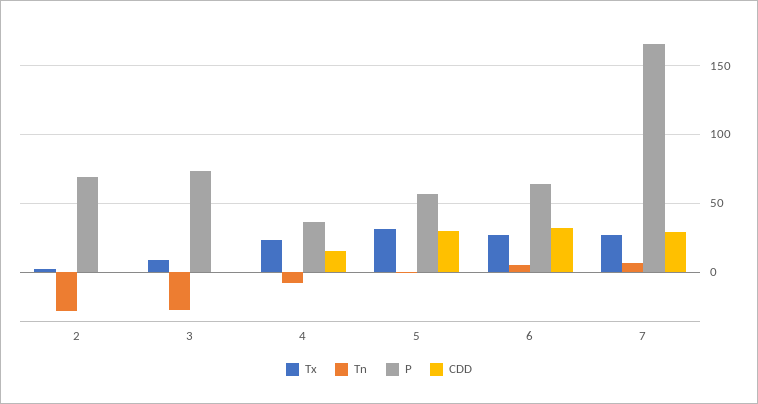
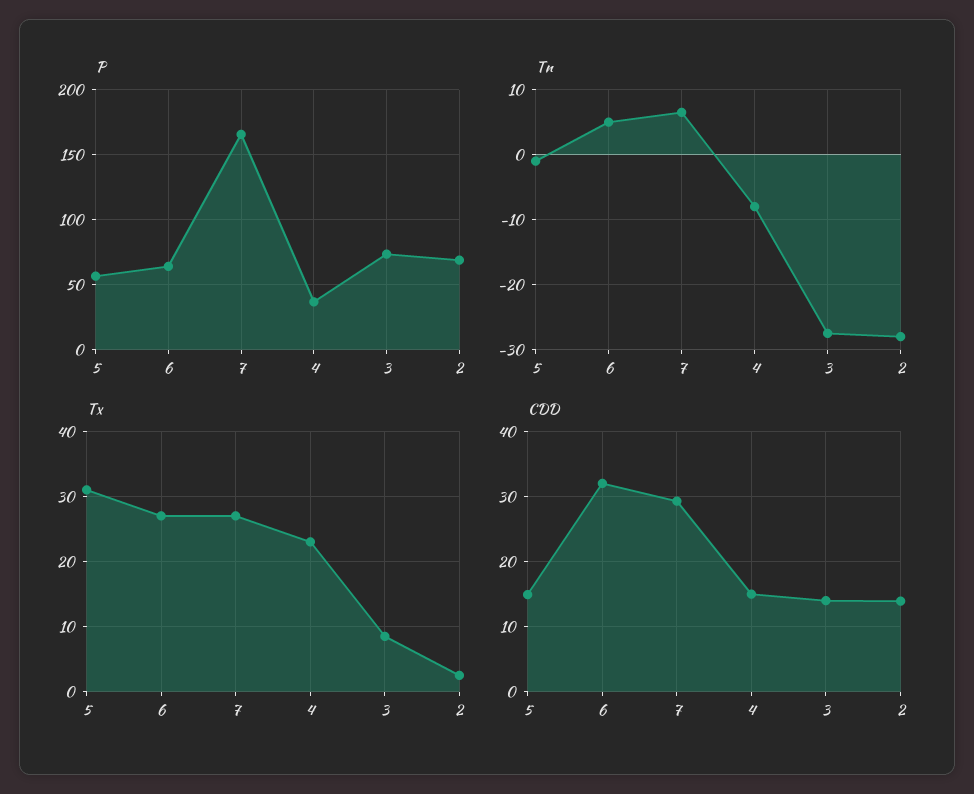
  {
    "Tx": {
      "2": 3,
      "3": 9,
      "4": 23,
      "5": 31,
      "6": 27,
      "7": 27
    },
    "Tn": {
      "2": -28,
      "3": -28,
      "4": -8,
      "5": -1,
      "6": 5,
      "7": 7
    },
    "P": {
      "2": 70,
      "3": 75,
      "4": 35,
      "5": 55,
      "6": 65,
      "7": 165
    },
    "CDD": {
-     "2": 0,
+     "2": 14,
-     "3": 0,
+     "3": 14,
      "4": 15,
-     "5": 30,
+     "5": 15,
      "6": 32,
      "7": 29
    }
  }

